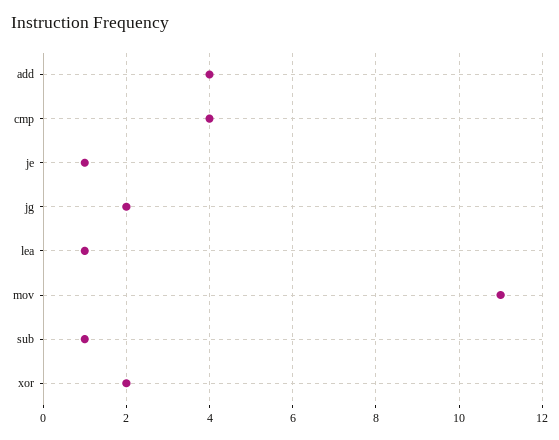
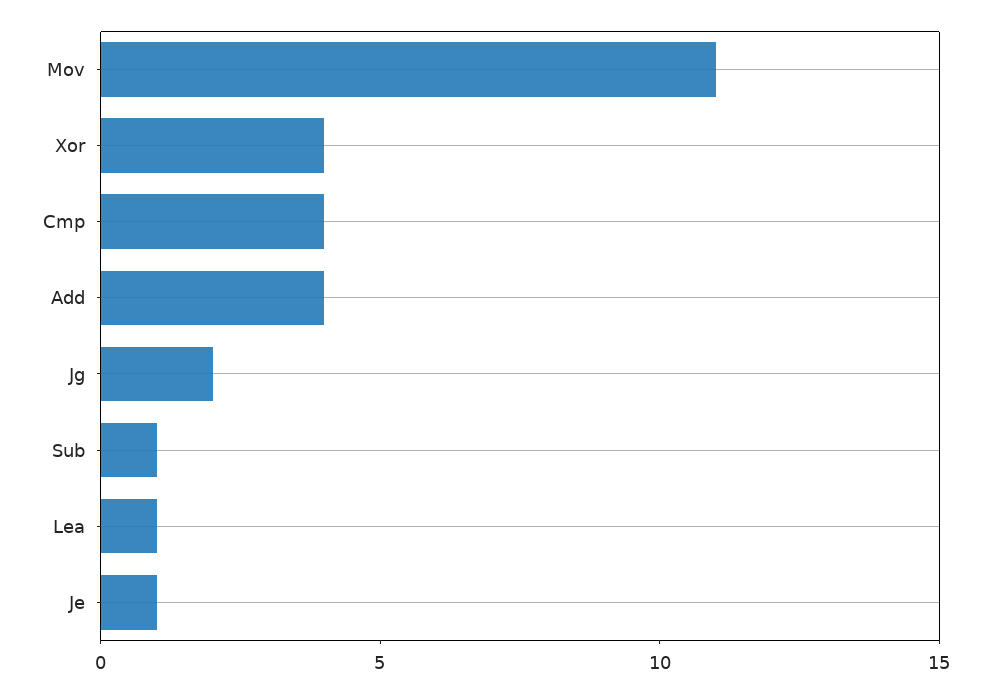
  {
    "add": 4,
    "cmp": 4,
    "je": 1,
    "jg": 2,
    "lea": 1,
    "mov": 11,
    "sub": 1,
-   "xor": 2
+   "xor": 4
  }

